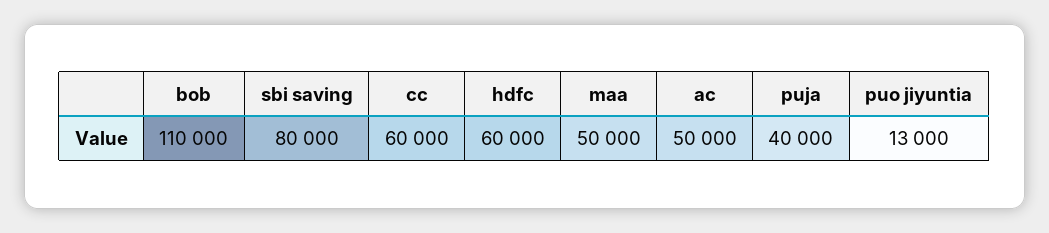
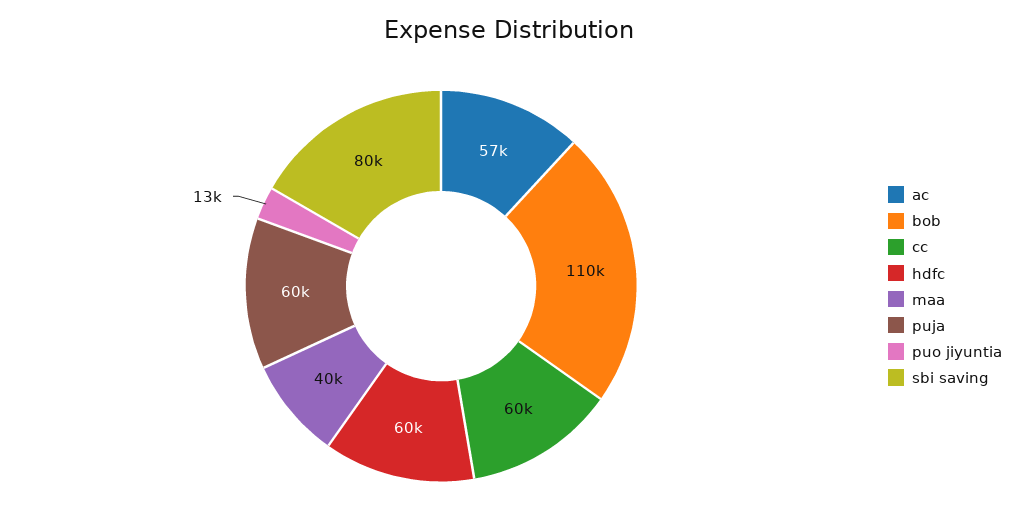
  {
    "bob": 110000,
    "sbi saving": 80000,
    "cc": 60000,
    "hdfc": 60000,
-   "maa": 50000,
+   "maa": 40000,
-   "ac": 50000,
+   "ac": 57000,
-   "puja": 40000,
+   "puja": 60000,
    "puo jiyuntia": 13000
  }

